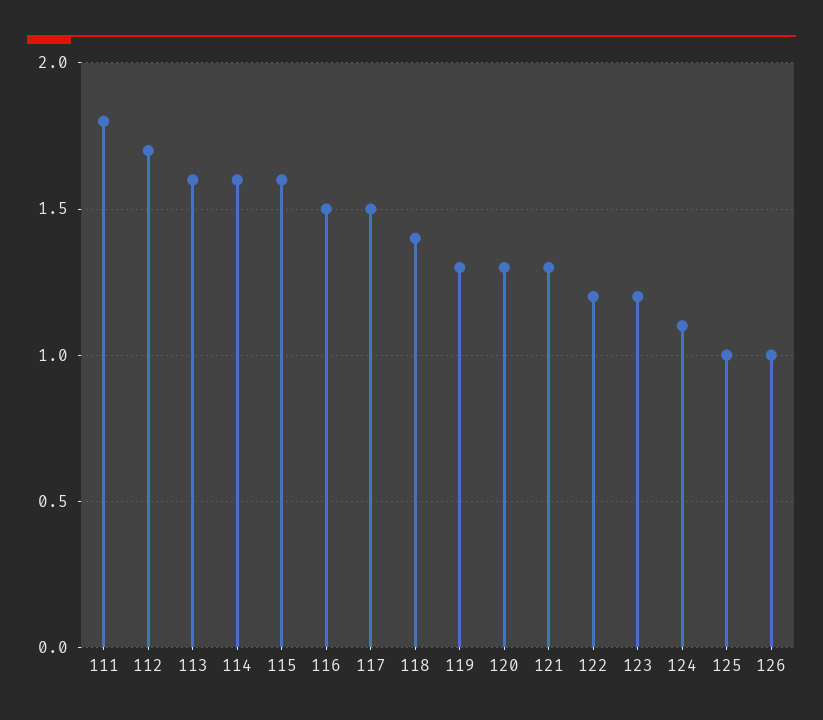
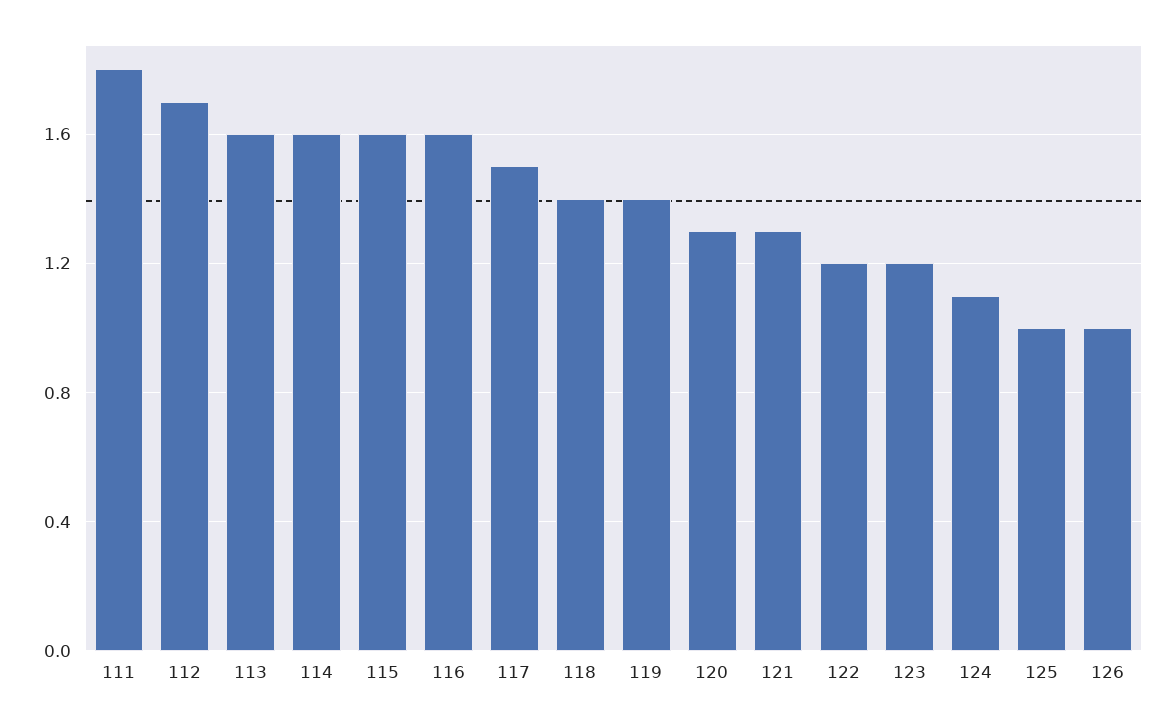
  {
    "111": 1.8,
    "112": 1.7,
    "113": 1.6,
    "114": 1.6,
    "115": 1.6,
-   "116": 1.5,
+   "116": 1.6,
    "117": 1.5,
    "118": 1.4,
-   "119": 1.3,
+   "119": 1.4,
    "120": 1.3,
    "121": 1.3,
    "122": 1.2,
    "123": 1.2,
    "124": 1.1,
    "125": 1,
    "126": 1
  }

